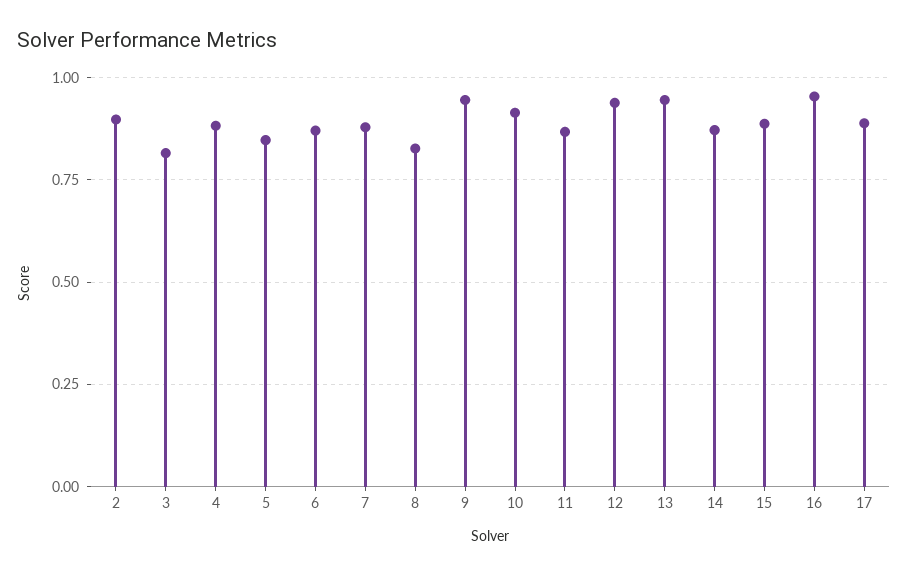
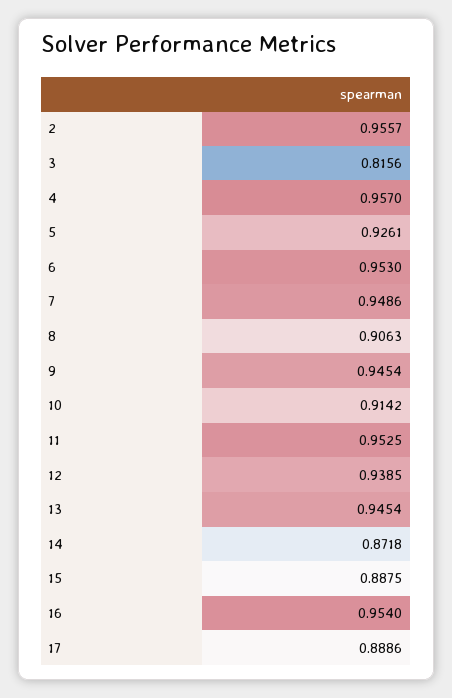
  {
-   "2": 0.9,
+   "2": 0.9557,
    "3": 0.8156,
-   "4": 0.875,
+   "4": 0.957,
-   "5": 0.85,
+   "5": 0.9261,
-   "6": 0.875,
+   "6": 0.953,
-   "7": 0.875,
+   "7": 0.9486,
-   "8": 0.825,
+   "8": 0.9063,
    "9": 0.9454,
    "10": 0.9142,
-   "11": 0.875,
+   "11": 0.9525,
    "12": 0.9385,
    "13": 0.9454,
    "14": 0.8718,
    "15": 0.8875,
    "16": 0.954,
    "17": 0.8886
  }

